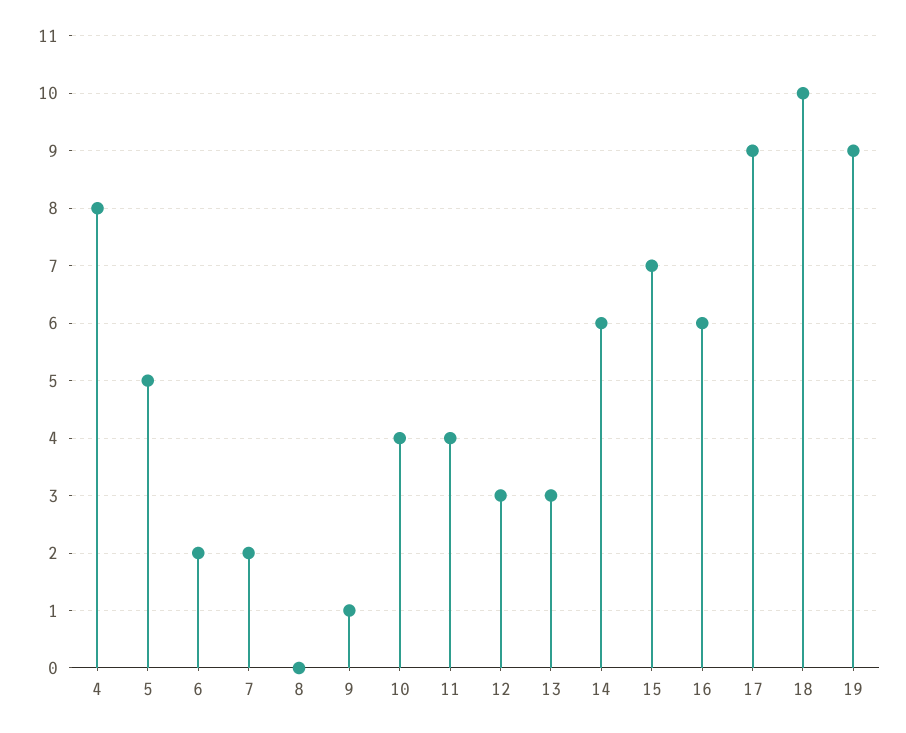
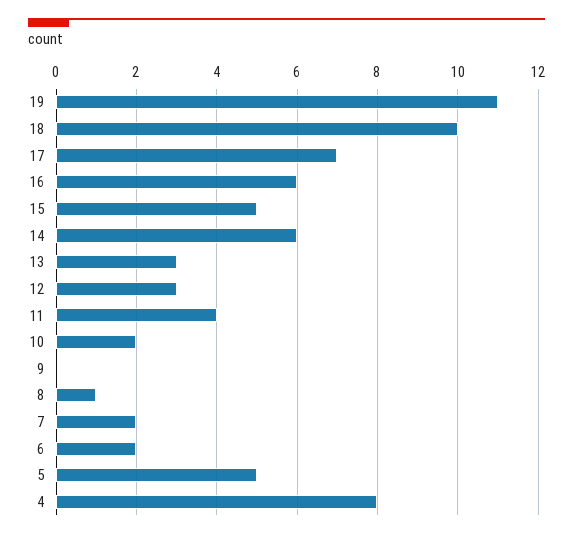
  {
    "4": 8,
    "5": 5,
    "6": 2,
    "7": 2,
-   "8": 0,
+   "8": 1,
-   "9": 1,
+   "9": 0,
-   "10": 4,
+   "10": 2,
    "11": 4,
    "12": 3,
    "13": 3,
    "14": 6,
-   "15": 7,
+   "15": 5,
    "16": 6,
-   "17": 9,
+   "17": 7,
    "18": 10,
-   "19": 9
+   "19": 11
  }

